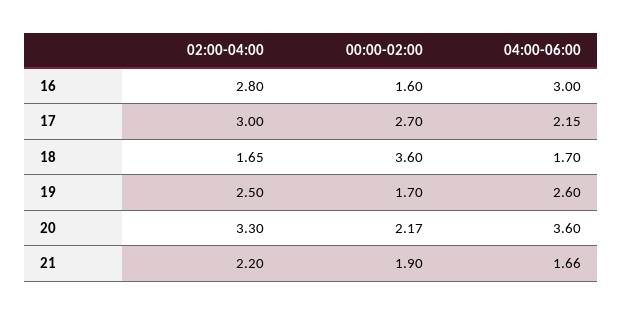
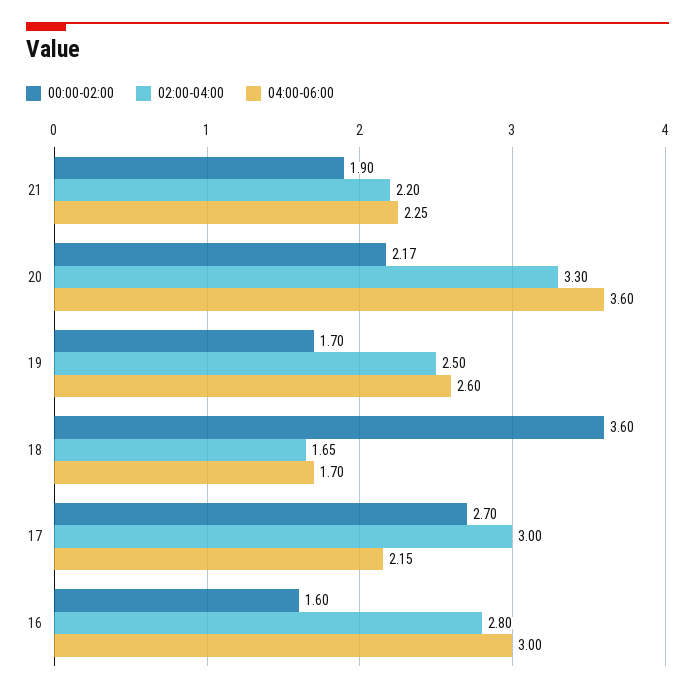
  {
    "02:00-04:00": {
      "16": 2.8,
      "17": 3,
      "18": 1.65,
      "19": 2.5,
      "20": 3.3,
      "21": 2.2
    },
    "00:00-02:00": {
      "16": 1.6,
      "17": 2.7,
      "18": 3.6,
      "19": 1.7,
      "20": 2.17,
      "21": 1.9
    },
    "04:00-06:00": {
      "16": 3,
      "17": 2.15,
      "18": 1.7,
      "19": 2.6,
      "20": 3.6,
-     "21": 1.66
+     "21": 2.25
    }
  }

